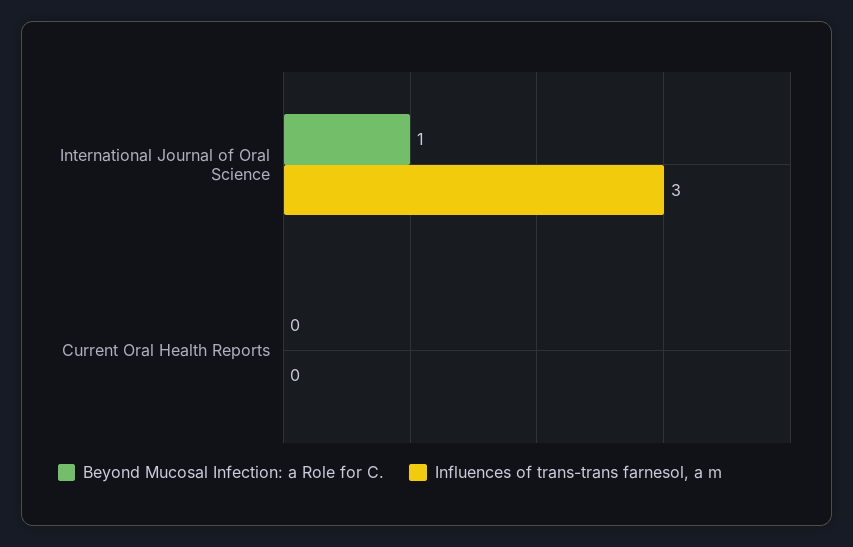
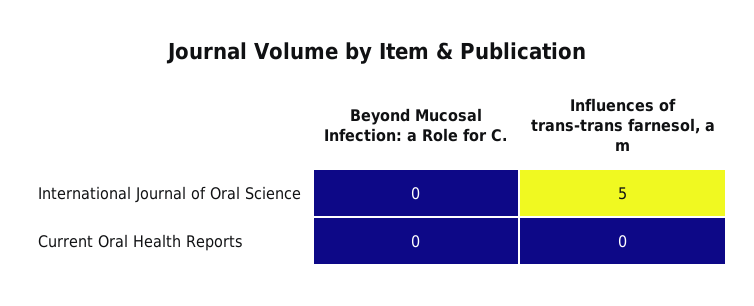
  {
    "Beyond Mucosal Infection: a Role for C.": {
-     "International Journal of Oral Science": 1,
+     "International Journal of Oral Science": 0,
      "Current Oral Health Reports": 0
    },
    "Influences of trans-trans farnesol, a m": {
-     "International Journal of Oral Science": 3,
+     "International Journal of Oral Science": 5,
      "Current Oral Health Reports": 0
    }
  }

